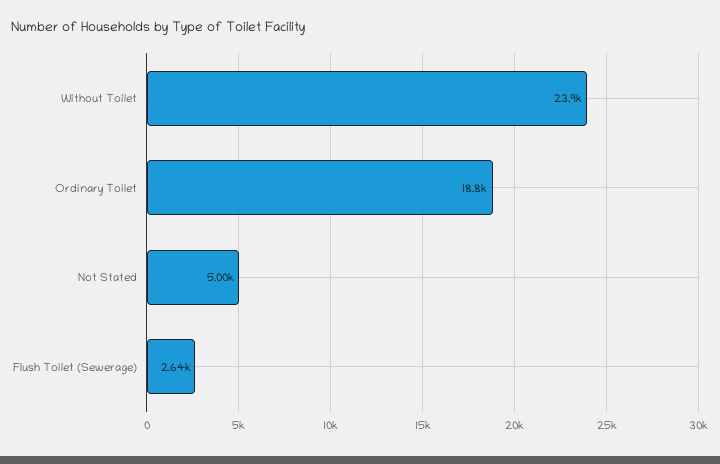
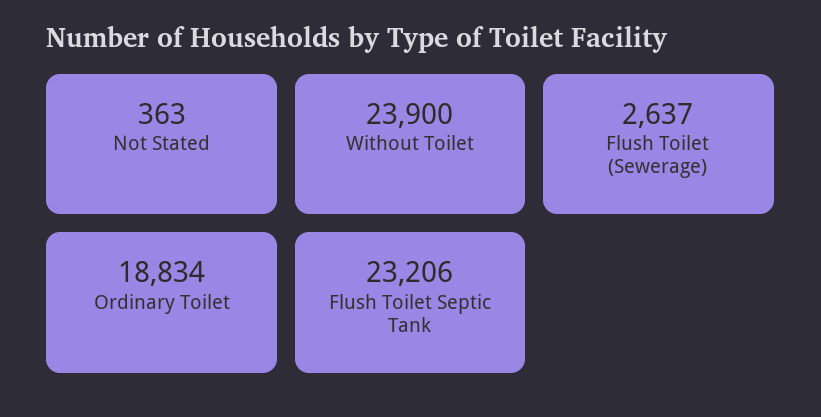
  {
    "Without Toilet": 23900,
    "Ordinary Toilet": 18834,
-   "Not Stated": 5000,
+   "Not Stated": 363,
-   "Flush Toilet (Sewerage)": 2637
+   "Flush Toilet (Sewerage)": 2637,
+   "Flush Toilet Septic Tank": 23206
  }

